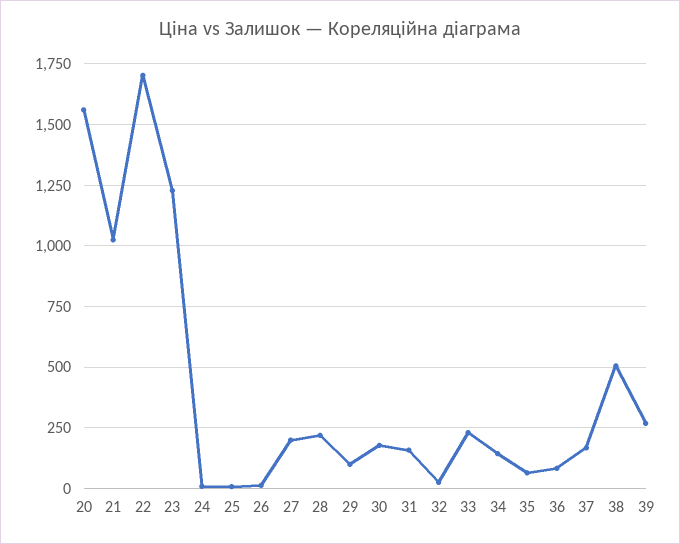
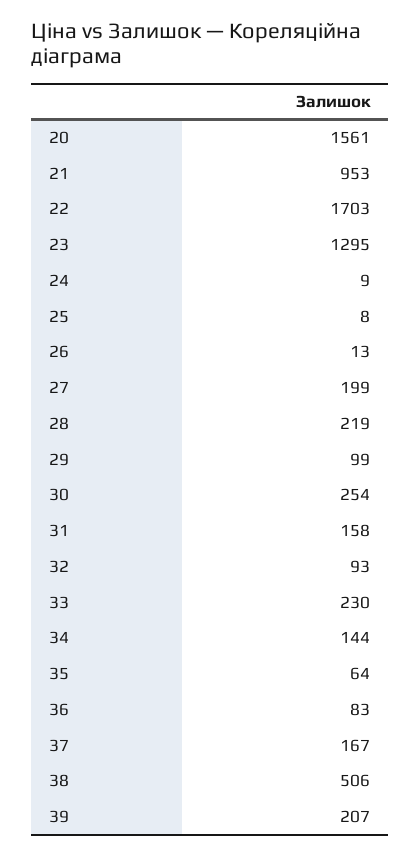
  {
    "20": 1561,
-   "21": 1025,
+   "21": 953,
    "22": 1703,
-   "23": 1225,
+   "23": 1295,
    "24": 9,
    "25": 8,
    "26": 13,
    "27": 199,
    "28": 219,
    "29": 99,
-   "30": 175,
+   "30": 254,
    "31": 158,
-   "32": 25,
+   "32": 93,
    "33": 230,
    "34": 144,
    "35": 64,
    "36": 83,
    "37": 167,
    "38": 506,
-   "39": 275
+   "39": 207
  }

